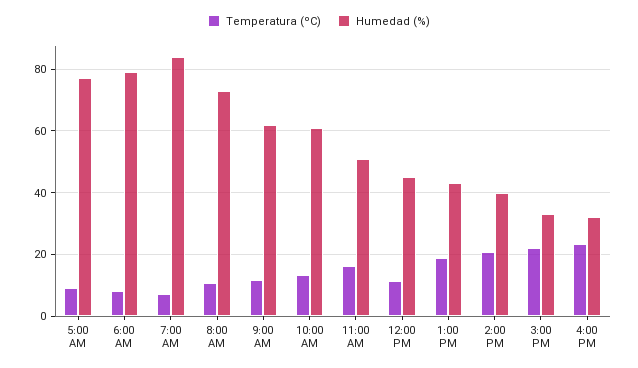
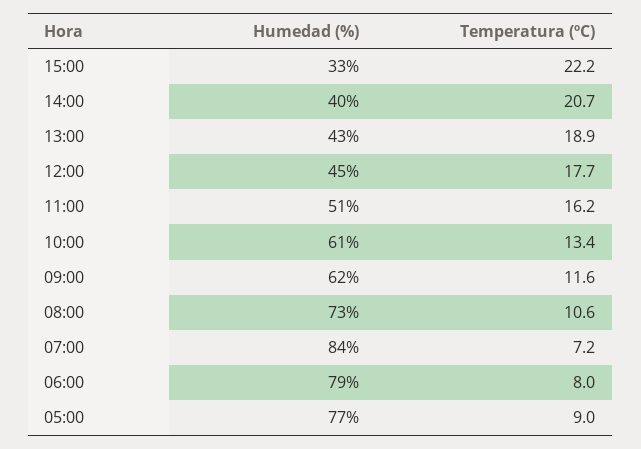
  {
    "Temperatura (ºC)": {
      "5:00 AM": 9,
      "6:00 AM": 8,
      "7:00 AM": 7.2,
      "8:00 AM": 10.6,
      "9:00 AM": 11.6,
      "10:00 AM": 13.4,
      "11:00 AM": 16.2,
-     "12:00 PM": 12,
+     "12:00 PM": 17.7,
      "1:00 PM": 18.9,
      "2:00 PM": 20.7,
-     "3:00 PM": 22.2,
+     "3:00 PM": 22.2
-     "4:00 PM": 24
    },
    "Humedad (%)": {
      "5:00 AM": 77,
      "6:00 AM": 79,
      "7:00 AM": 84,
      "8:00 AM": 73,
      "9:00 AM": 62,
      "10:00 AM": 61,
      "11:00 AM": 51,
      "12:00 PM": 45,
      "1:00 PM": 43,
      "2:00 PM": 40,
-     "3:00 PM": 33,
+     "3:00 PM": 33
-     "4:00 PM": 32
    }
  }

